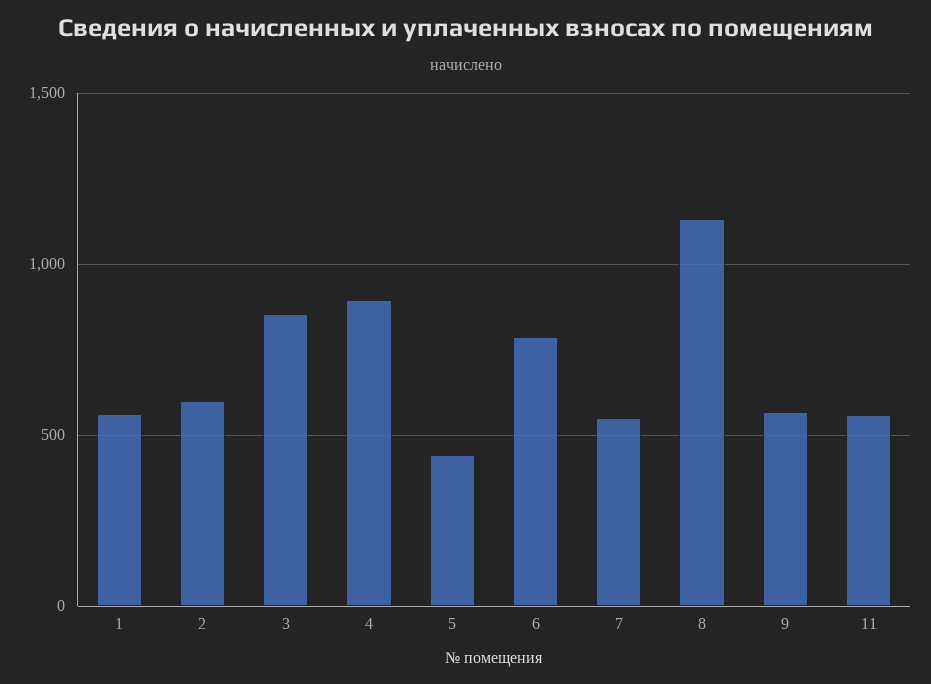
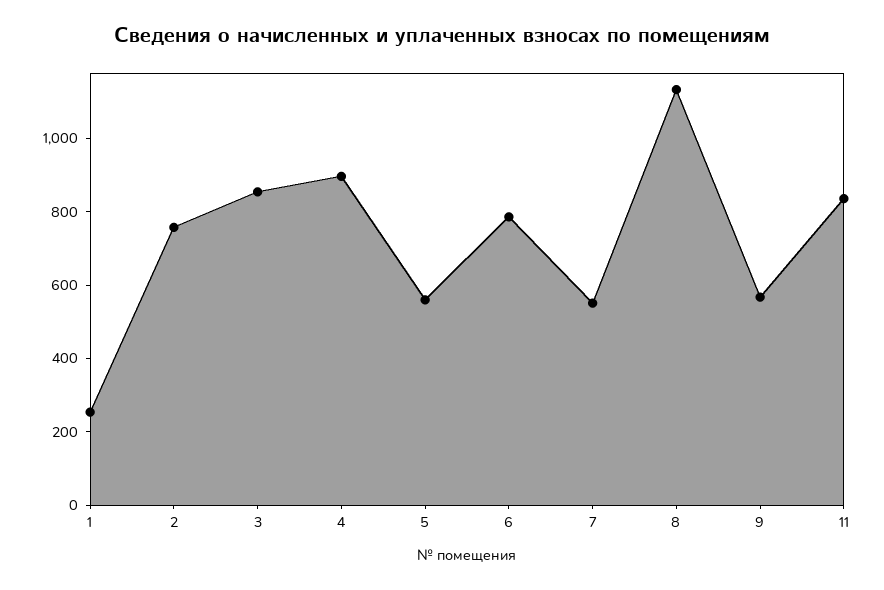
  {
-   "1": 550,
+   "1": 250,
-   "2": 600,
+   "2": 750,
    "3": 850,
    "4": 900,
-   "5": 450,
+   "5": 550,
    "6": 800,
    "7": 550,
    "8": 1150,
    "9": 550,
-   "11": 550
+   "11": 850
  }

